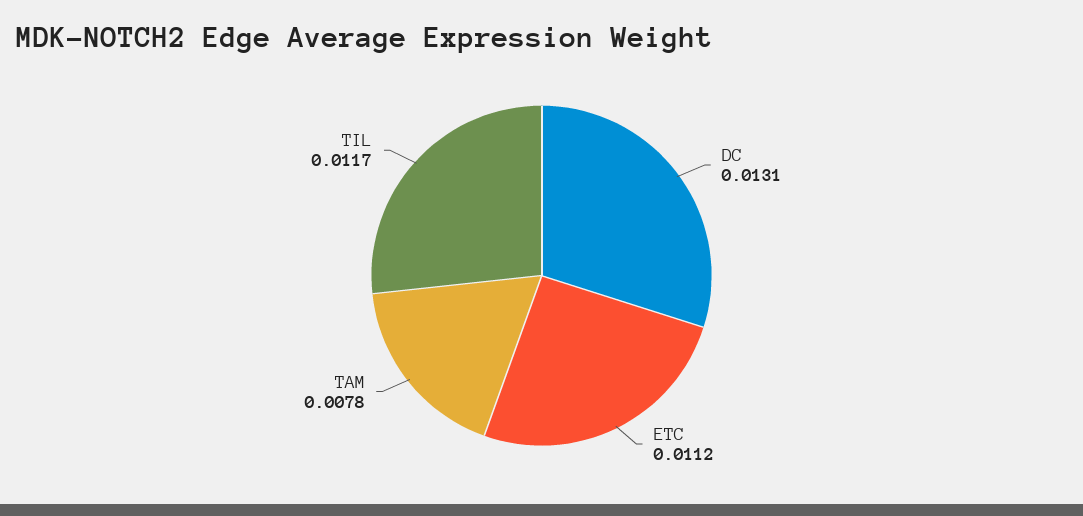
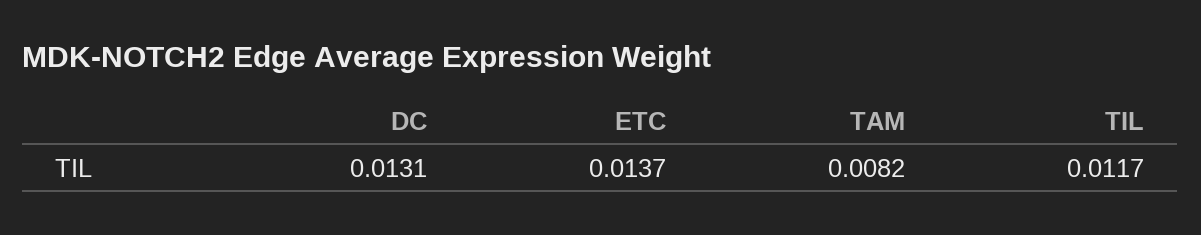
  {
    "DC": 0.0131,
-   "ETC": 0.0112,
+   "ETC": 0.0137,
-   "TAM": 0.0078,
+   "TAM": 0.0082,
    "TIL": 0.0117
  }

